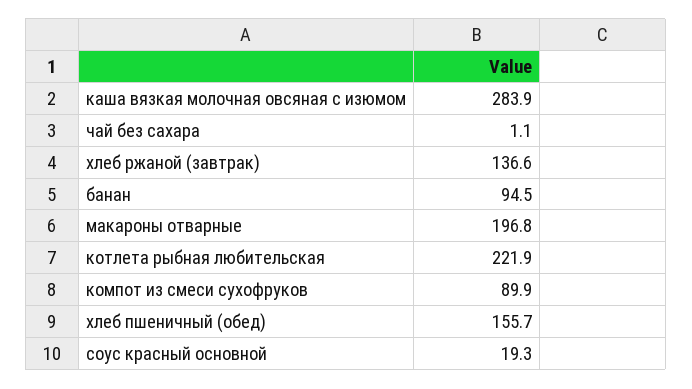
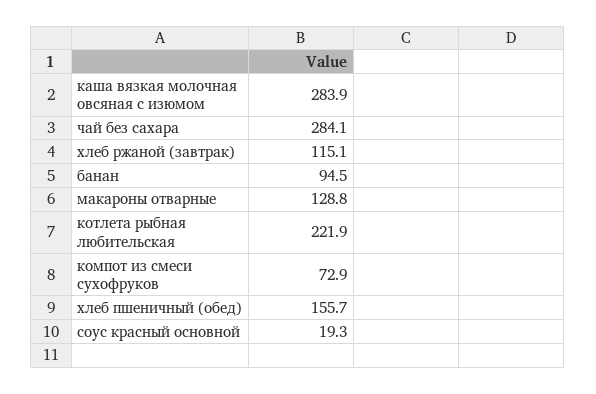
  {
    "каша вязкая молочная овсяная с изюмом": 283.9,
-   "чай без сахара": 1.1,
+   "чай без сахара": 284.1,
-   "хлеб ржаной (завтрак)": 136.6,
+   "хлеб ржаной (завтрак)": 115.1,
    "банан": 94.5,
-   "макароны отварные": 196.8,
+   "макароны отварные": 128.8,
    "котлета рыбная любительская": 221.9,
-   "компот из смеси сухофруков": 89.9,
+   "компот из смеси сухофруков": 72.9,
    "хлеб пшеничный (обед)": 155.7,
    "соус красный основной": 19.3
  }

